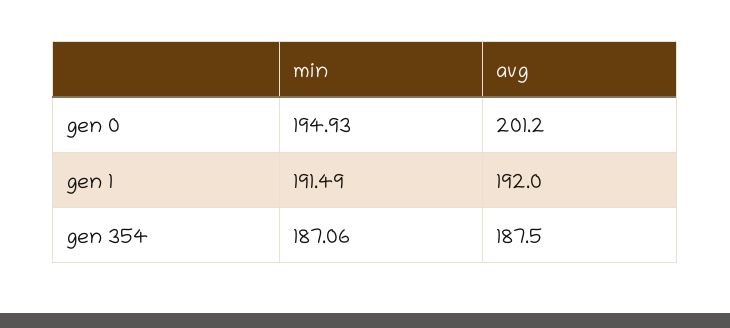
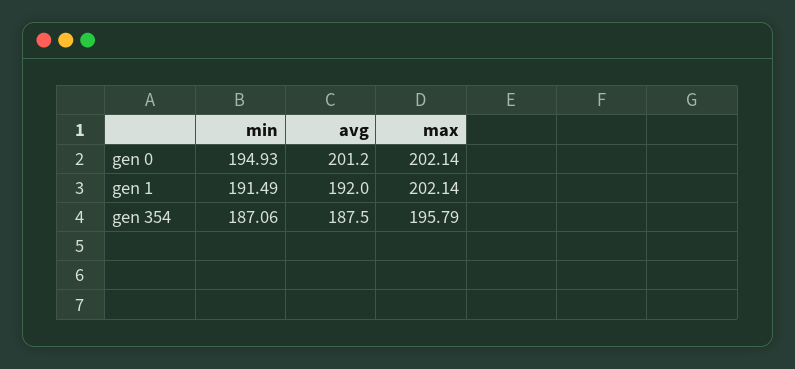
  {
    "min": {
      "gen 0": 194.93,
      "gen 1": 191.49,
      "gen 354": 187.06
    },
    "avg": {
      "gen 0": 201.2,
      "gen 1": 192,
      "gen 354": 187.5
-   }
+   },
+   "max": {
+     "gen 0": 202.14,
+     "gen 1": 202.14,
+     "gen 354": 195.79
+   }
  }

